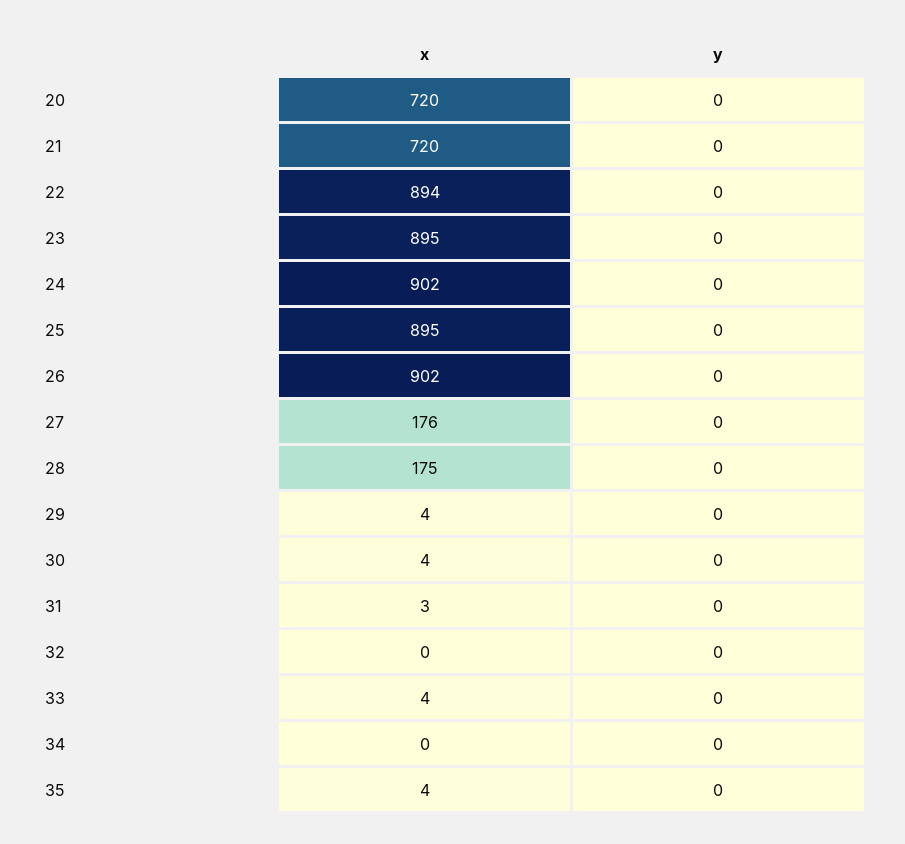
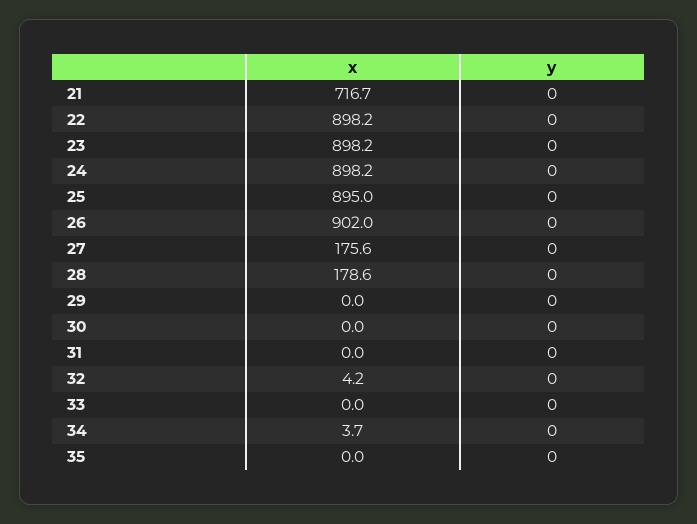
  {
    "x": {
-     "20": 720,
-     "21": 720,
+     "21": 716.7,
-     "22": 894,
+     "22": 898.2,
-     "23": 895,
+     "23": 898.2,
-     "24": 902,
+     "24": 898.2,
      "25": 895,
      "26": 902,
      "27": 175.6,
-     "28": 175,
+     "28": 178.6,
-     "29": 4,
+     "29": 0,
-     "30": 4,
+     "30": 0,
-     "31": 3,
+     "31": 0,
-     "32": 0,
+     "32": 4.2,
-     "33": 4,
+     "33": 0,
-     "34": 0,
+     "34": 3.7,
-     "35": 4
+     "35": 0
    },
    "y": {
-     "20": 0,
      "21": 0,
      "22": 0,
      "23": 0,
      "24": 0,
      "25": 0,
      "26": 0,
      "27": 0,
      "28": 0,
      "29": 0,
      "30": 0,
      "31": 0,
      "32": 0,
      "33": 0,
      "34": 0,
      "35": 0
    }
  }

